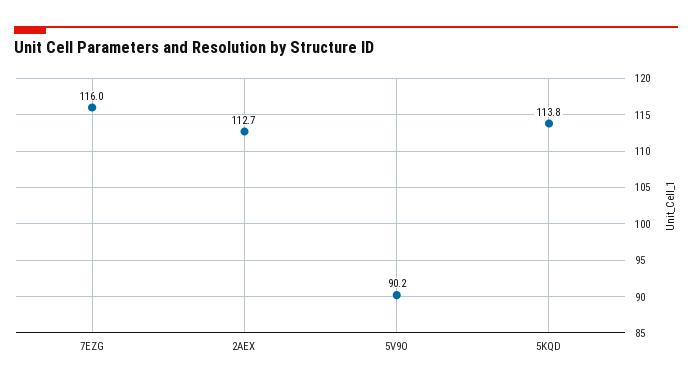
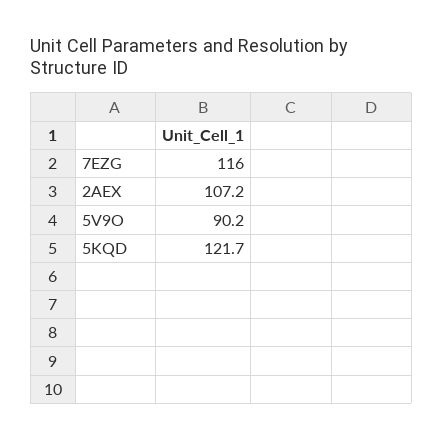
  {
    "7EZG": 116,
-   "2AEX": 112.7,
+   "2AEX": 107.2,
    "5V9O": 90.2,
-   "5KQD": 113.8
+   "5KQD": 121.7
  }

